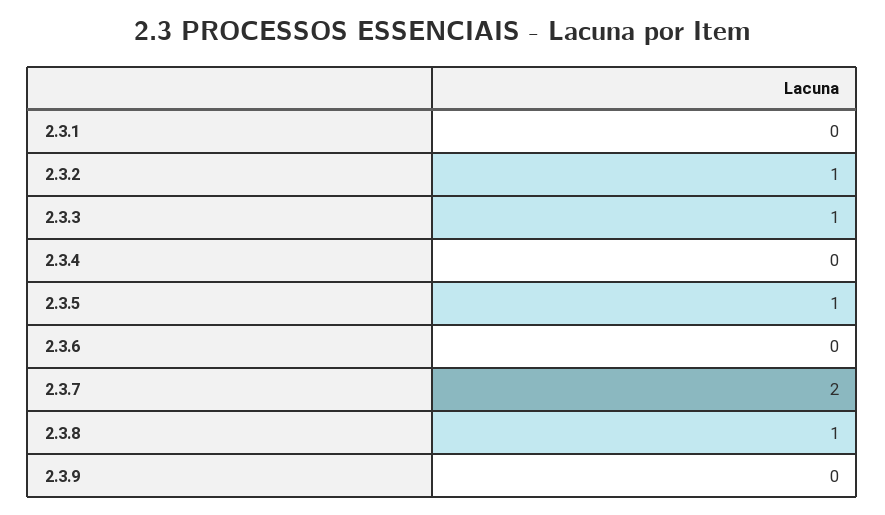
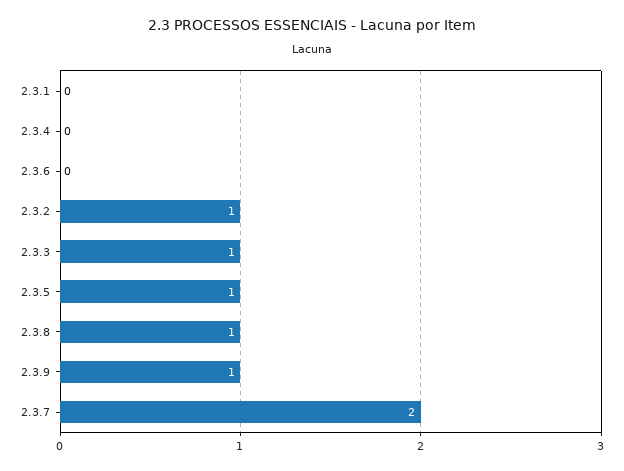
  {
    "2.3.1": 0,
    "2.3.2": 1,
    "2.3.3": 1,
    "2.3.4": 0,
    "2.3.5": 1,
    "2.3.6": 0,
    "2.3.7": 2,
    "2.3.8": 1,
-   "2.3.9": 0
+   "2.3.9": 1
  }

